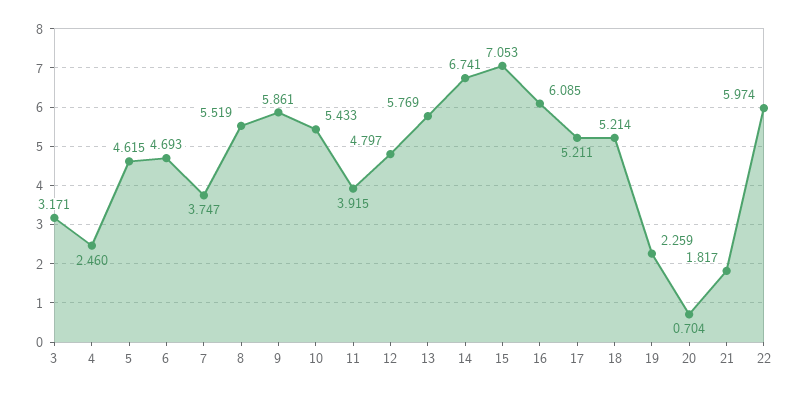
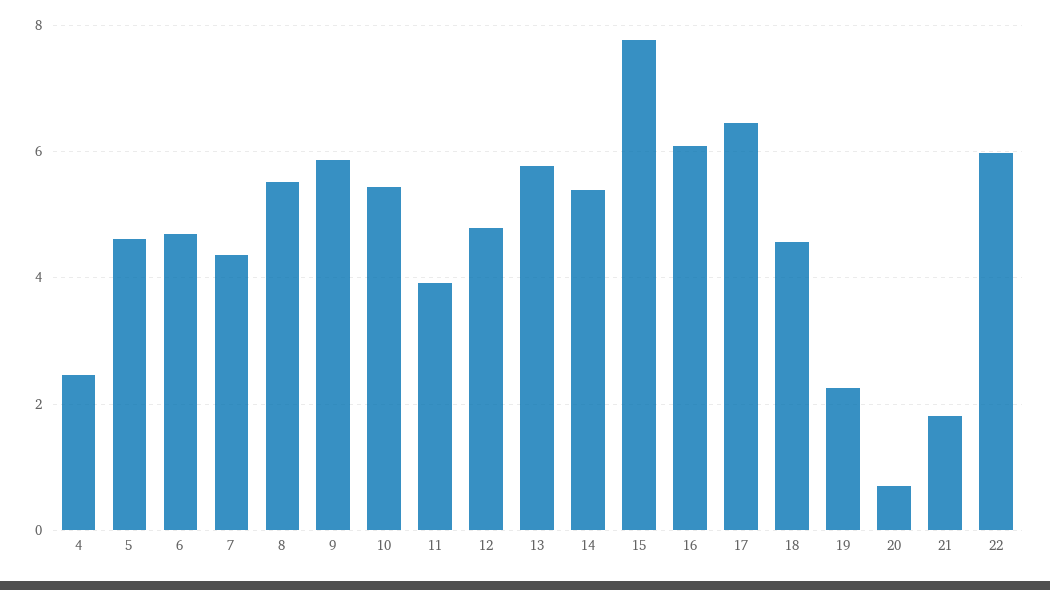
  {
-   "3": 3.171,
    "4": 2.46,
    "5": 4.615,
    "6": 4.693,
-   "7": 3.747,
+   "7": 4.4,
    "8": 5.519,
    "9": 5.861,
    "10": 5.433,
    "11": 3.915,
    "12": 4.797,
    "13": 5.769,
-   "14": 6.741,
+   "14": 5.4,
-   "15": 7.053,
+   "15": 7.8,
    "16": 6.085,
-   "17": 5.211,
+   "17": 6.4,
-   "18": 5.214,
+   "18": 4.6,
    "19": 2.259,
    "20": 0.704,
    "21": 1.817,
    "22": 5.974
  }

